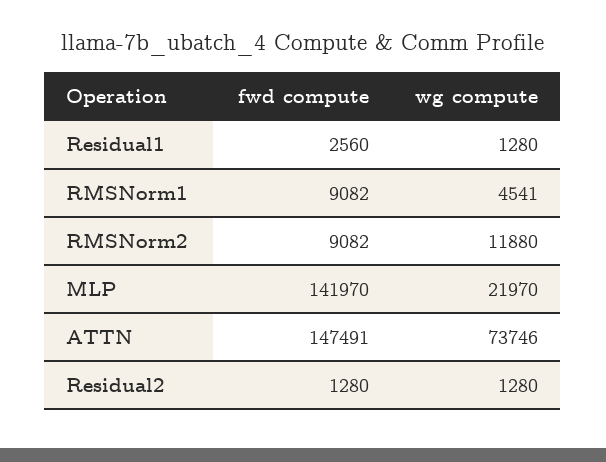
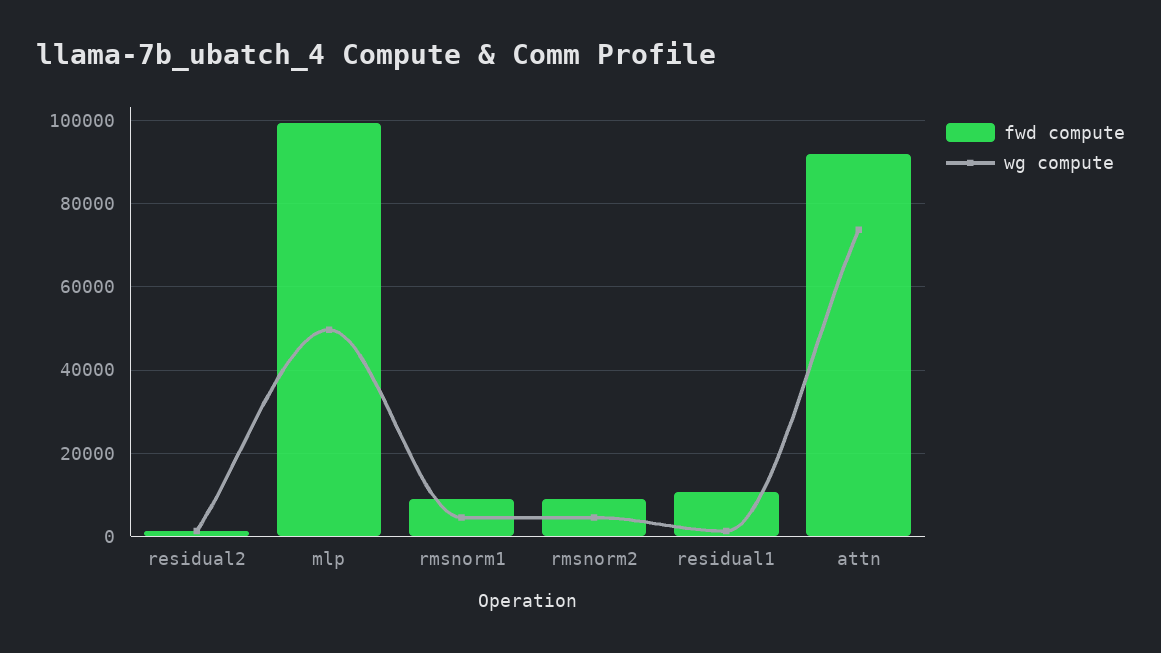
  {
    "fwd compute": {
-     "Residual1": 2560,
+     "Residual1": 10000,
      "RMSNorm1": 9082,
      "RMSNorm2": 9082,
-     "MLP": 141970,
+     "MLP": 100000,
-     "ATTN": 147491,
+     "ATTN": 92000,
      "Residual2": 1280
    },
    "wg compute": {
      "Residual1": 1280,
      "RMSNorm1": 4541,
-     "RMSNorm2": 11880,
+     "RMSNorm2": 4000,
-     "MLP": 21970,
+     "MLP": 50000,
      "ATTN": 73746,
      "Residual2": 1280
    }
  }

